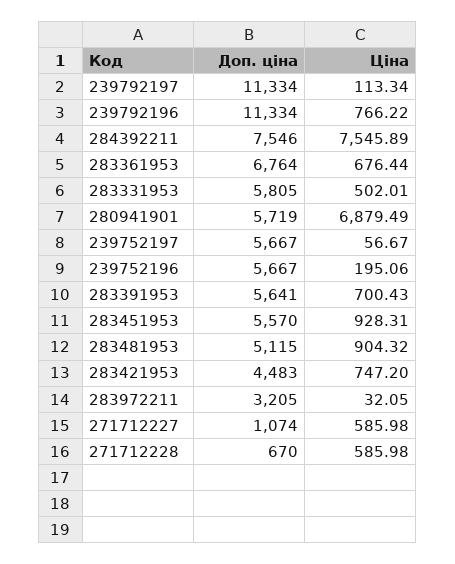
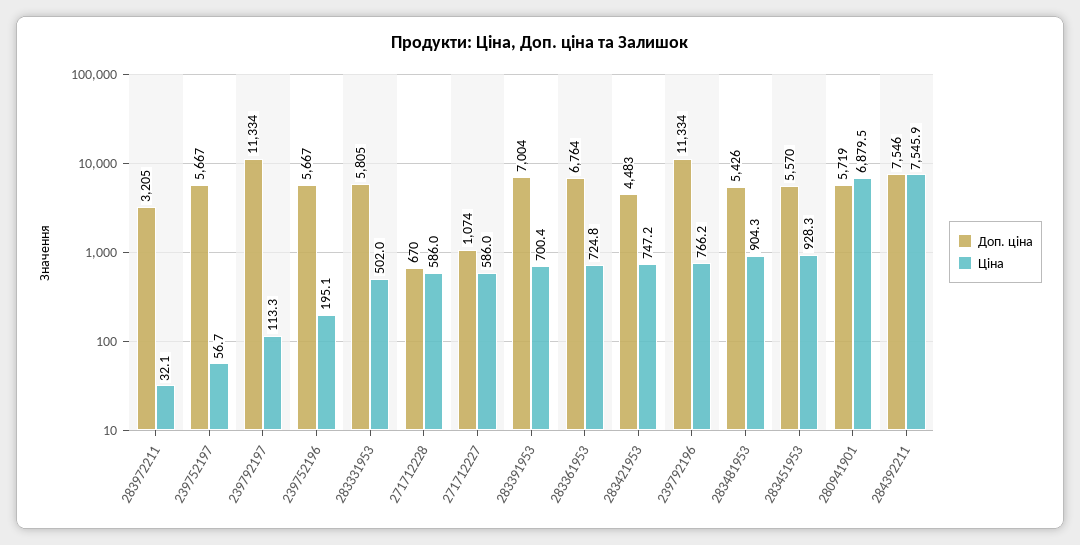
  {
    "Доп. ціна": {
      "239792197": 11334,
      "239792196": 11334,
      "284392211": 7546,
      "283361953": 6764,
      "283331953": 5805,
      "280941901": 5719,
      "239752197": 5667,
      "239752196": 5667,
-     "283391953": 5641,
+     "283391953": 7004,
      "283451953": 5570,
-     "283481953": 5115,
+     "283481953": 5426,
      "283421953": 4483,
      "283972211": 3205,
      "271712227": 1074,
      "271712228": 670
    },
    "Ціна": {
      "239792197": 113.34,
      "239792196": 766.22,
      "284392211": 7545.89,
-     "283361953": 676.44,
+     "283361953": 724.8,
      "283331953": 502.01,
      "280941901": 6879.49,
      "239752197": 56.67,
      "239752196": 195.06,
      "283391953": 700.43,
      "283451953": 928.31,
      "283481953": 904.32,
      "283421953": 747.2,
      "283972211": 32.05,
      "271712227": 585.98,
      "271712228": 585.98
    }
  }

